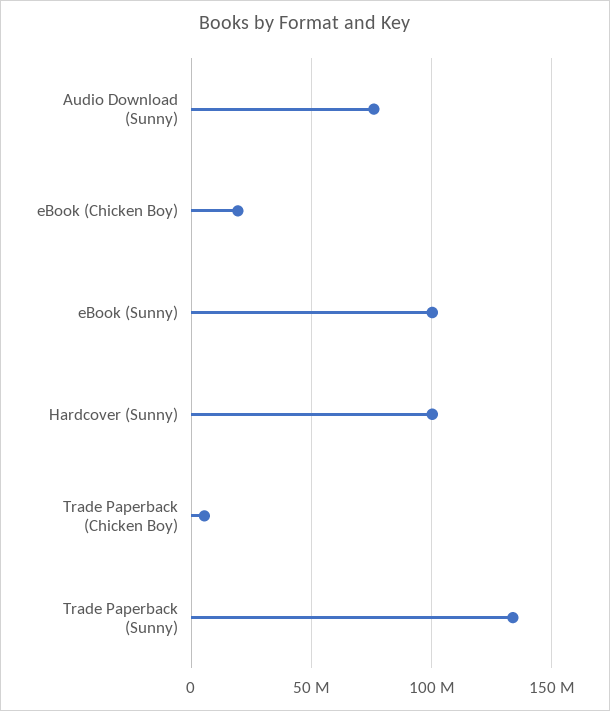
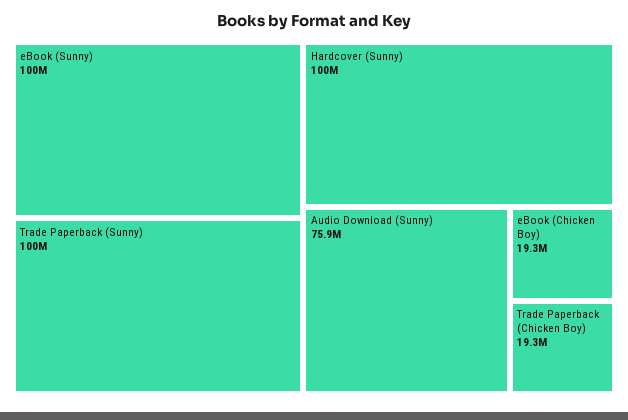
  {
    "Audio Download (Sunny)": 75900000,
    "eBook (Chicken Boy)": 19300000,
    "eBook (Sunny)": 100000000,
    "Hardcover (Sunny)": 100000000,
-   "Trade Paperback (Chicken Boy)": 5000000,
+   "Trade Paperback (Chicken Boy)": 19300000,
-   "Trade Paperback (Sunny)": 135000000
+   "Trade Paperback (Sunny)": 100000000
  }

